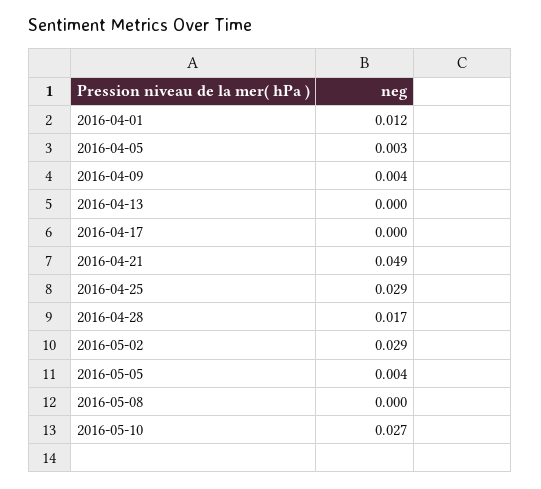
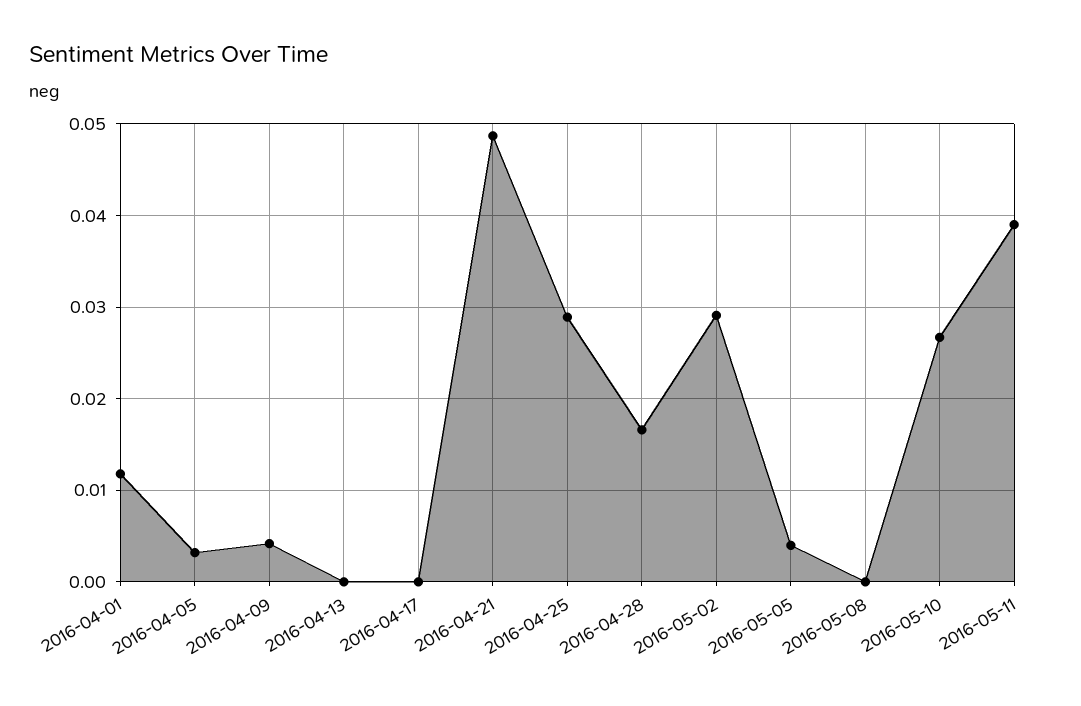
  {
    "2016-04-01": 0.012,
    "2016-04-05": 0.003,
    "2016-04-09": 0.004,
    "2016-04-13": 0,
    "2016-04-17": 0,
    "2016-04-21": 0.049,
    "2016-04-25": 0.029,
    "2016-04-28": 0.017,
    "2016-05-02": 0.029,
    "2016-05-05": 0.004,
    "2016-05-08": 0,
-   "2016-05-10": 0.027
+   "2016-05-10": 0.027,
+   "2016-05-11": 0.039
  }

